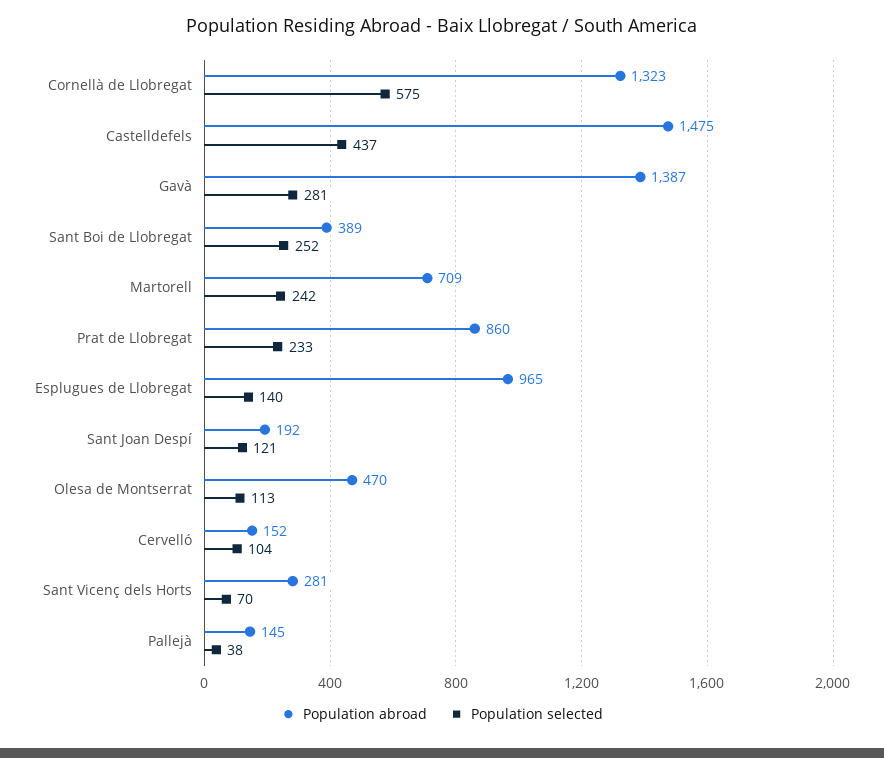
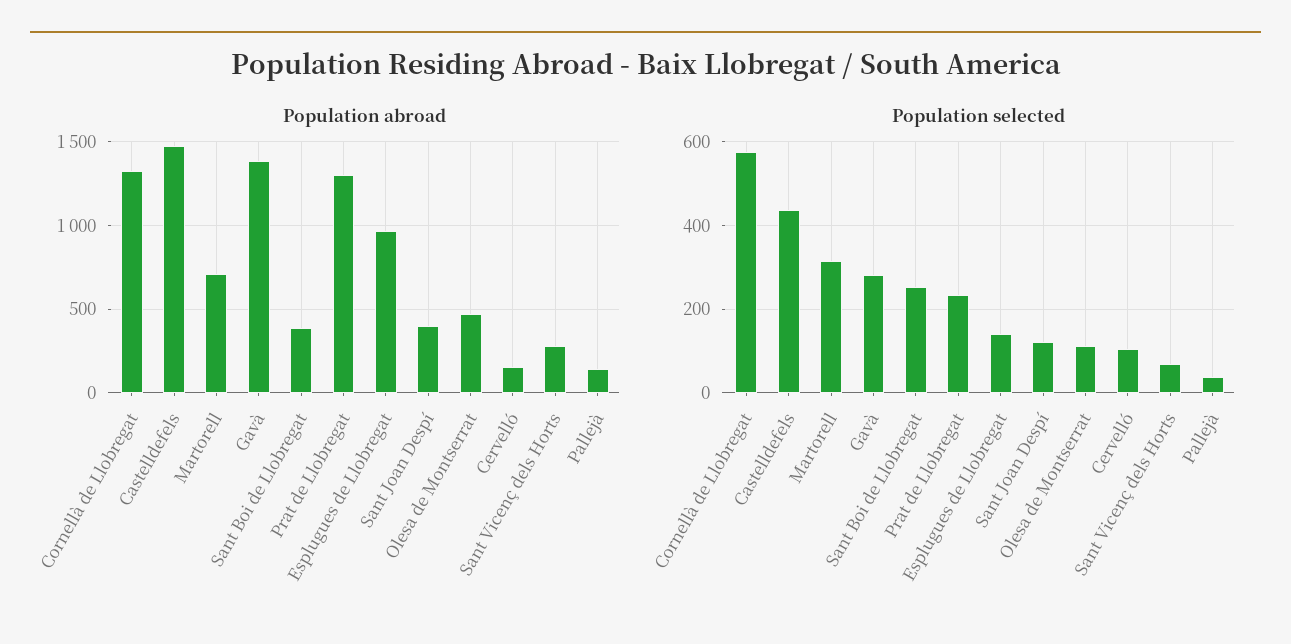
  {
    "Population abroad": {
      "Cornellà de Llobregat": 1323,
      "Castelldefels": 1475,
      "Gavà": 1387,
      "Sant Boi de Llobregat": 389,
      "Martorell": 709,
-     "Prat de Llobregat": 860,
+     "Prat de Llobregat": 1300,
      "Esplugues de Llobregat": 965,
-     "Sant Joan Despí": 192,
+     "Sant Joan Despí": 400,
      "Olesa de Montserrat": 470,
      "Cervelló": 152,
      "Sant Vicenç dels Horts": 281,
      "Pallejà": 145
    },
    "Population selected": {
      "Cornellà de Llobregat": 575,
      "Castelldefels": 437,
      "Gavà": 281,
      "Sant Boi de Llobregat": 252,
-     "Martorell": 242,
+     "Martorell": 320,
      "Prat de Llobregat": 233,
      "Esplugues de Llobregat": 140,
      "Sant Joan Despí": 121,
      "Olesa de Montserrat": 113,
      "Cervelló": 104,
      "Sant Vicenç dels Horts": 70,
      "Pallejà": 38
    }
  }

